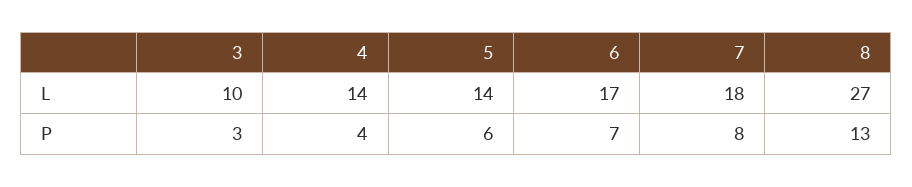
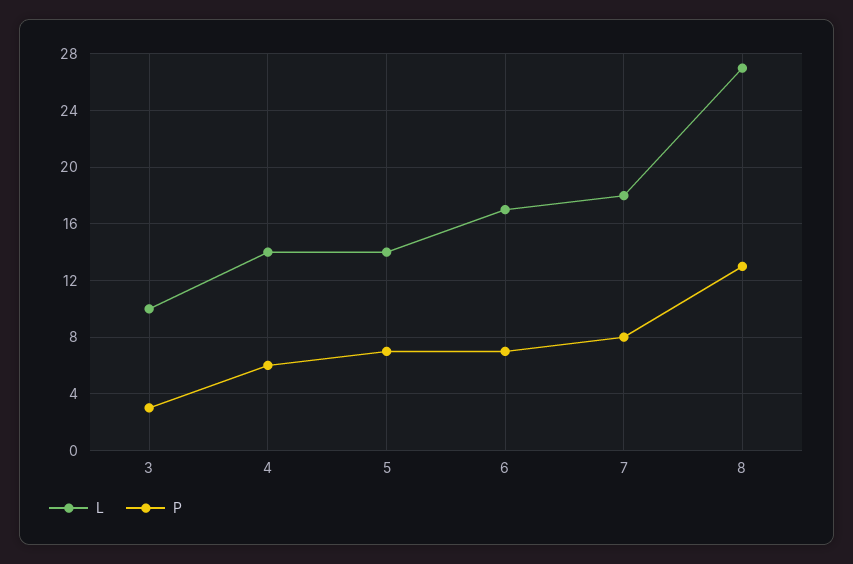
  {
    "L": {
      "3": 10,
      "4": 14,
      "5": 14,
      "6": 17,
      "7": 18,
      "8": 27
    },
    "P": {
      "3": 3,
-     "4": 4,
+     "4": 6,
-     "5": 6,
+     "5": 7,
      "6": 7,
      "7": 8,
      "8": 13
    }
  }

